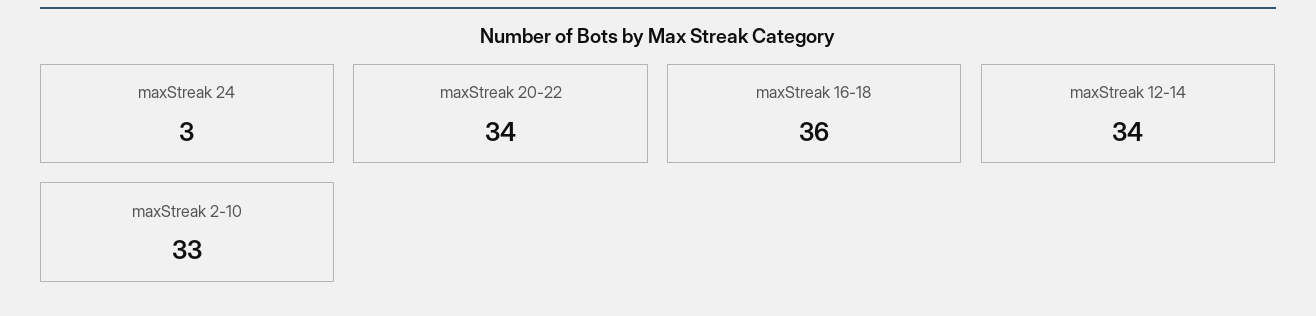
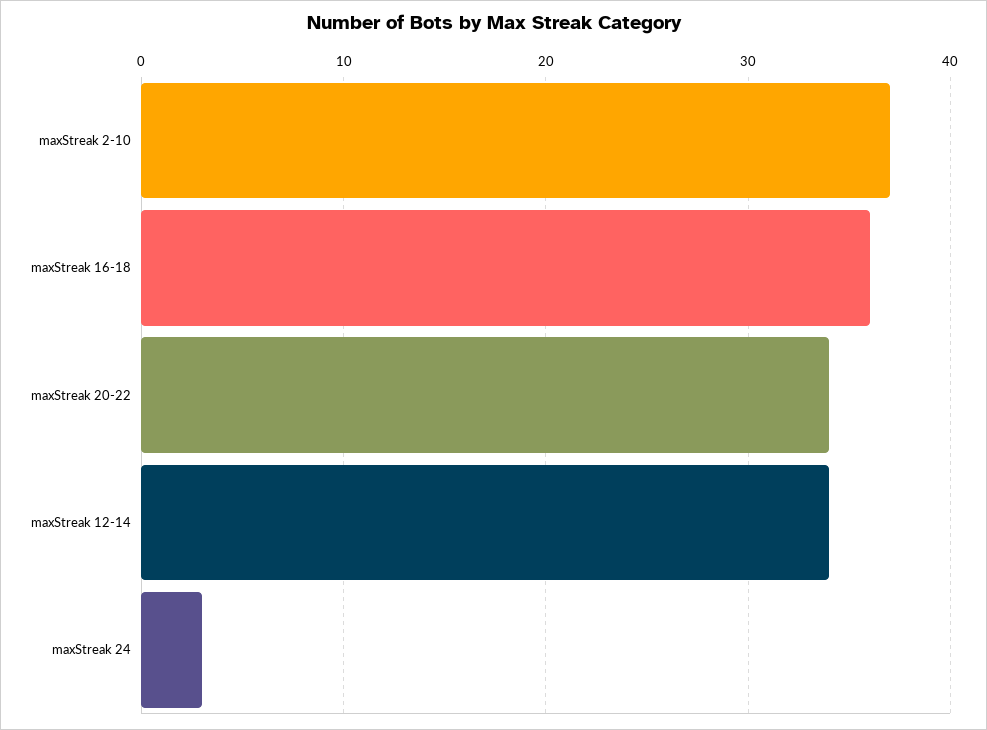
  {
    "maxStreak 24": 3,
    "maxStreak 20-22": 34,
    "maxStreak 16-18": 36,
    "maxStreak 12-14": 34,
-   "maxStreak 2-10": 33
+   "maxStreak 2-10": 37
  }

